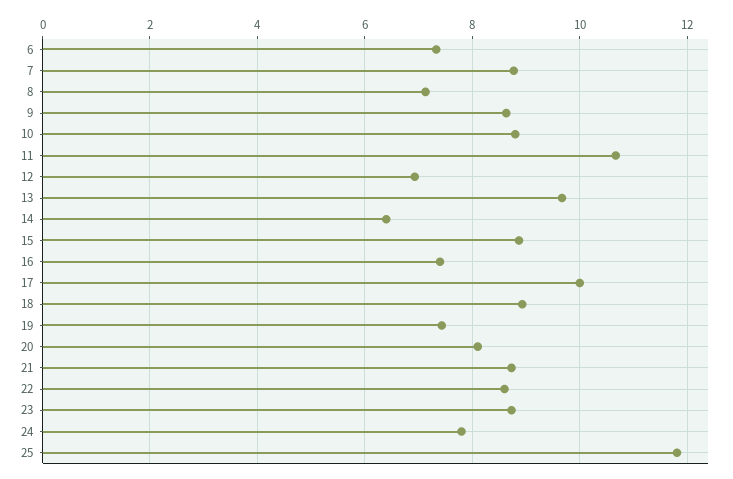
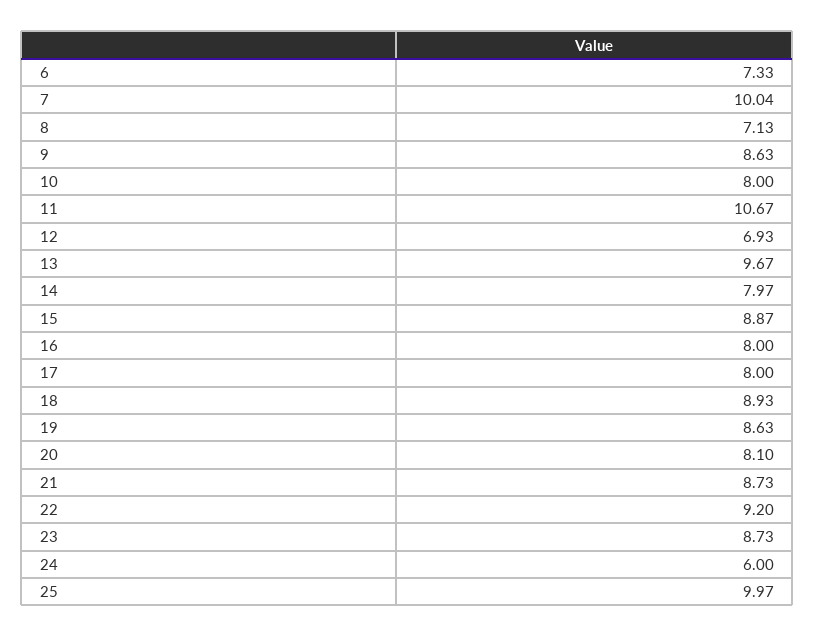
  {
    "6": 7.33,
-   "7": 8.8,
+   "7": 10.04,
    "8": 7.13,
    "9": 8.63,
-   "10": 8.8,
+   "10": 8,
    "11": 10.67,
    "12": 6.93,
    "13": 9.67,
-   "14": 6.4,
+   "14": 7.97,
    "15": 8.87,
-   "16": 7.4,
+   "16": 8,
-   "17": 10,
+   "17": 8,
    "18": 8.93,
-   "19": 7.4,
+   "19": 8.63,
    "20": 8.1,
    "21": 8.73,
-   "22": 8.6,
+   "22": 9.2,
    "23": 8.73,
-   "24": 7.8,
+   "24": 6,
-   "25": 11.8
+   "25": 9.97
  }

